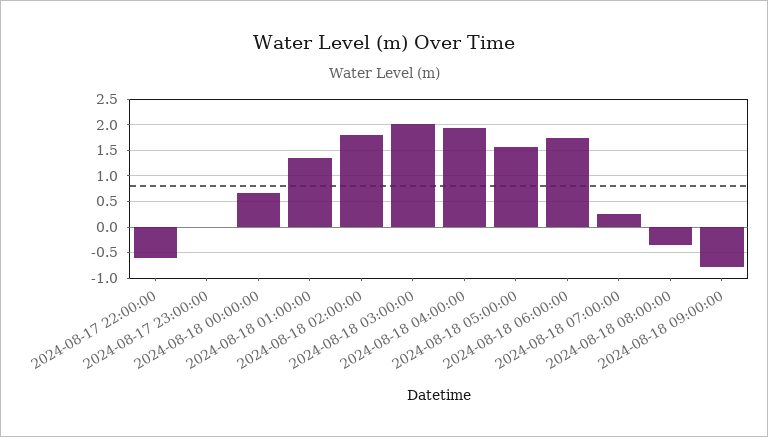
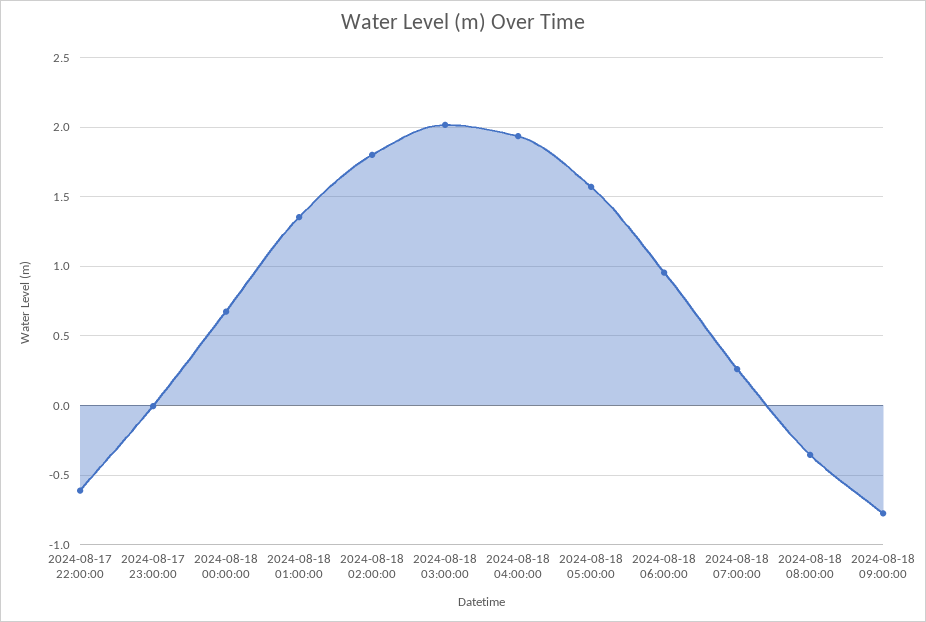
  {
    "2024-08-17 22:00:00": -0.6,
    "2024-08-17 23:00:00": 0,
    "2024-08-18 00:00:00": 0.65,
    "2024-08-18 01:00:00": 1.35,
    "2024-08-18 02:00:00": 1.8,
    "2024-08-18 03:00:00": 2,
    "2024-08-18 04:00:00": 1.95,
    "2024-08-18 05:00:00": 1.55,
-   "2024-08-18 06:00:00": 1.75,
+   "2024-08-18 06:00:00": 0.95,
    "2024-08-18 07:00:00": 0.25,
    "2024-08-18 08:00:00": -0.35,
    "2024-08-18 09:00:00": -0.8
  }

